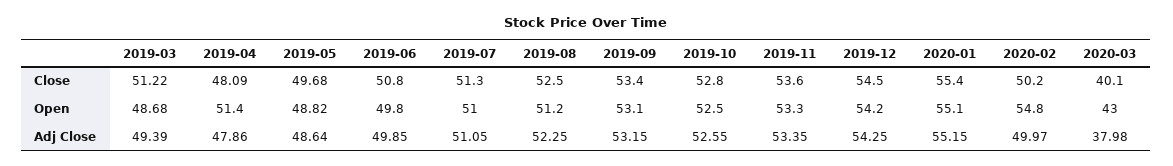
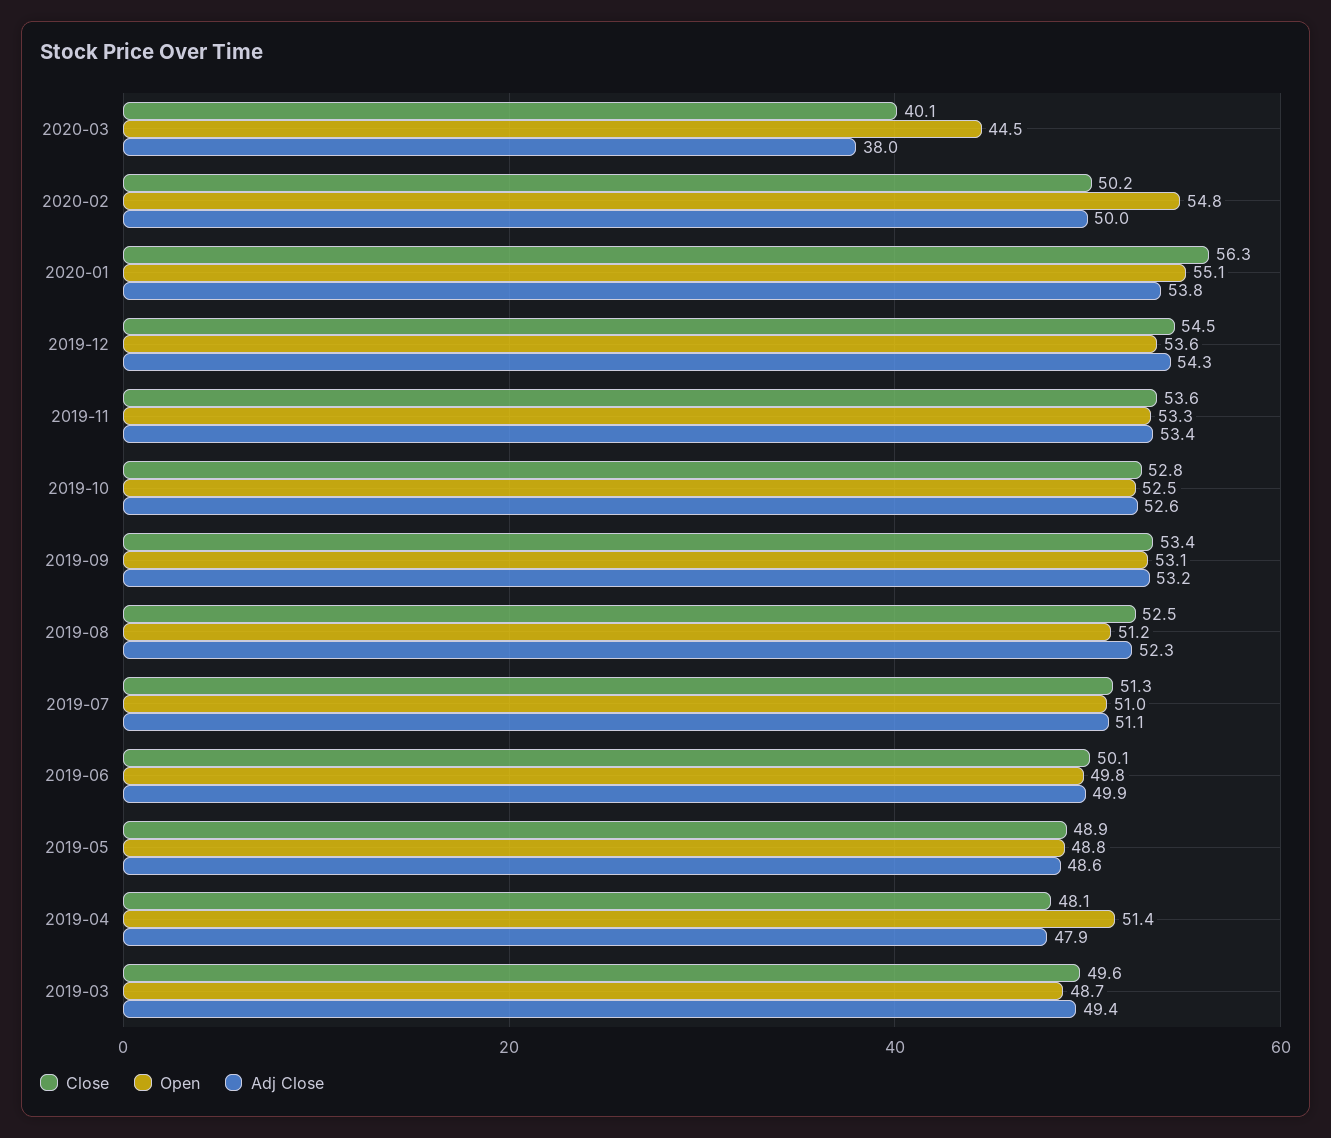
  {
    "Close": {
-     "2019-03": 51.22,
+     "2019-03": 49.6,
      "2019-04": 48.09,
-     "2019-05": 49.68,
+     "2019-05": 48.9,
-     "2019-06": 50.8,
+     "2019-06": 50.1,
      "2019-07": 51.3,
      "2019-08": 52.5,
      "2019-09": 53.4,
      "2019-10": 52.8,
      "2019-11": 53.6,
      "2019-12": 54.5,
-     "2020-01": 55.4,
+     "2020-01": 56.3,
      "2020-02": 50.2,
      "2020-03": 40.1
    },
    "Open": {
      "2019-03": 48.68,
      "2019-04": 51.4,
      "2019-05": 48.82,
      "2019-06": 49.8,
      "2019-07": 51,
      "2019-08": 51.2,
      "2019-09": 53.1,
      "2019-10": 52.5,
      "2019-11": 53.3,
-     "2019-12": 54.2,
+     "2019-12": 53.6,
      "2020-01": 55.1,
      "2020-02": 54.8,
-     "2020-03": 43
+     "2020-03": 44.5
    },
    "Adj Close": {
      "2019-03": 49.39,
      "2019-04": 47.86,
      "2019-05": 48.64,
      "2019-06": 49.85,
      "2019-07": 51.05,
      "2019-08": 52.25,
      "2019-09": 53.15,
      "2019-10": 52.55,
      "2019-11": 53.35,
      "2019-12": 54.25,
-     "2020-01": 55.15,
+     "2020-01": 53.8,
      "2020-02": 49.97,
      "2020-03": 37.98
    }
  }

